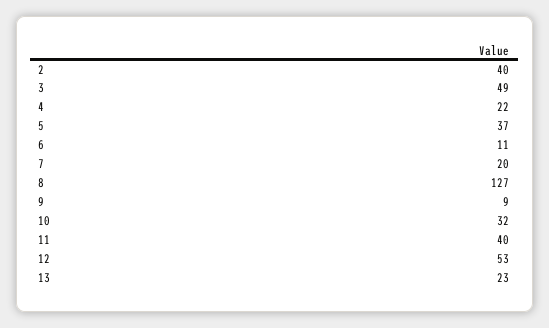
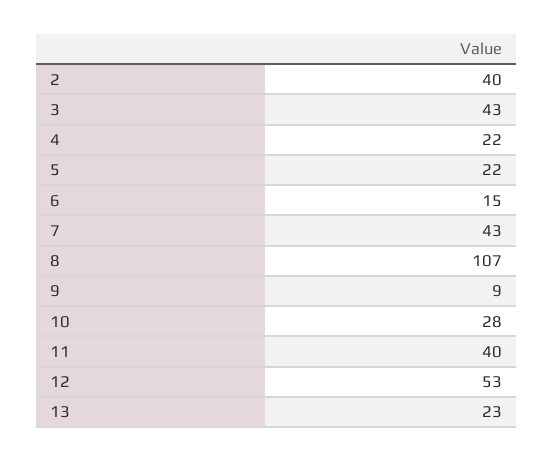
  {
    "2": 40,
-   "3": 49,
+   "3": 43,
    "4": 22,
-   "5": 37,
+   "5": 22,
-   "6": 11,
+   "6": 15,
-   "7": 20,
+   "7": 43,
-   "8": 127,
+   "8": 107,
    "9": 9,
-   "10": 32,
+   "10": 28,
    "11": 40,
    "12": 53,
    "13": 23
  }

